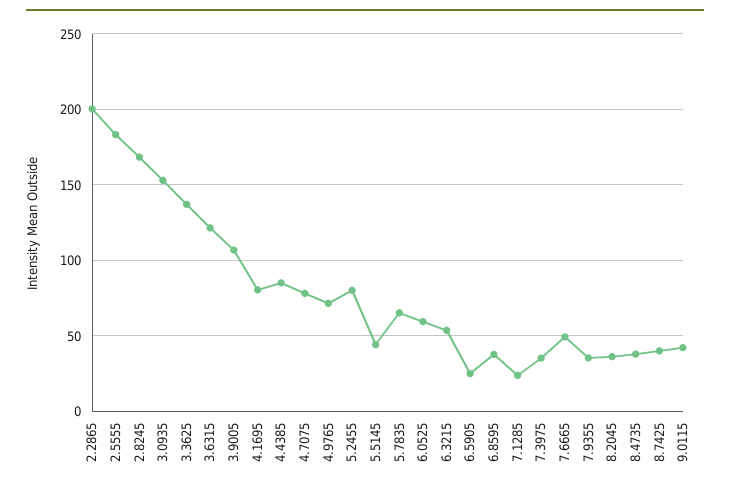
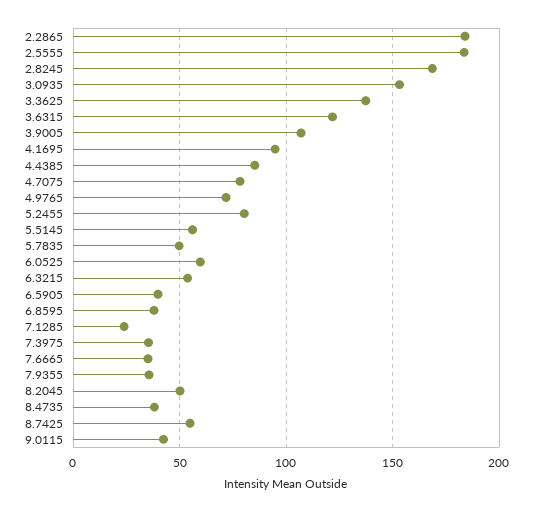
  {
-   "2.2865": 200,
+   "2.2865": 185,
    "2.5555": 185,
    "2.8245": 170,
    "3.0935": 155,
    "3.3625": 135,
    "3.6315": 120,
    "3.9005": 105,
-   "4.1695": 80,
+   "4.1695": 95,
    "4.4385": 85,
    "4.7075": 80,
    "4.9765": 70,
    "5.2455": 80,
-   "5.5145": 45,
+   "5.5145": 55,
-   "5.7835": 65,
+   "5.7835": 50,
    "6.0525": 60,
    "6.3215": 55,
-   "6.5905": 25,
+   "6.5905": 40,
    "6.8595": 40,
    "7.1285": 25,
    "7.3975": 35,
-   "7.6665": 50,
+   "7.6665": 35,
    "7.9355": 35,
-   "8.2045": 35,
+   "8.2045": 50,
    "8.4735": 40,
-   "8.7425": 40,
+   "8.7425": 55,
    "9.0115": 40
  }

